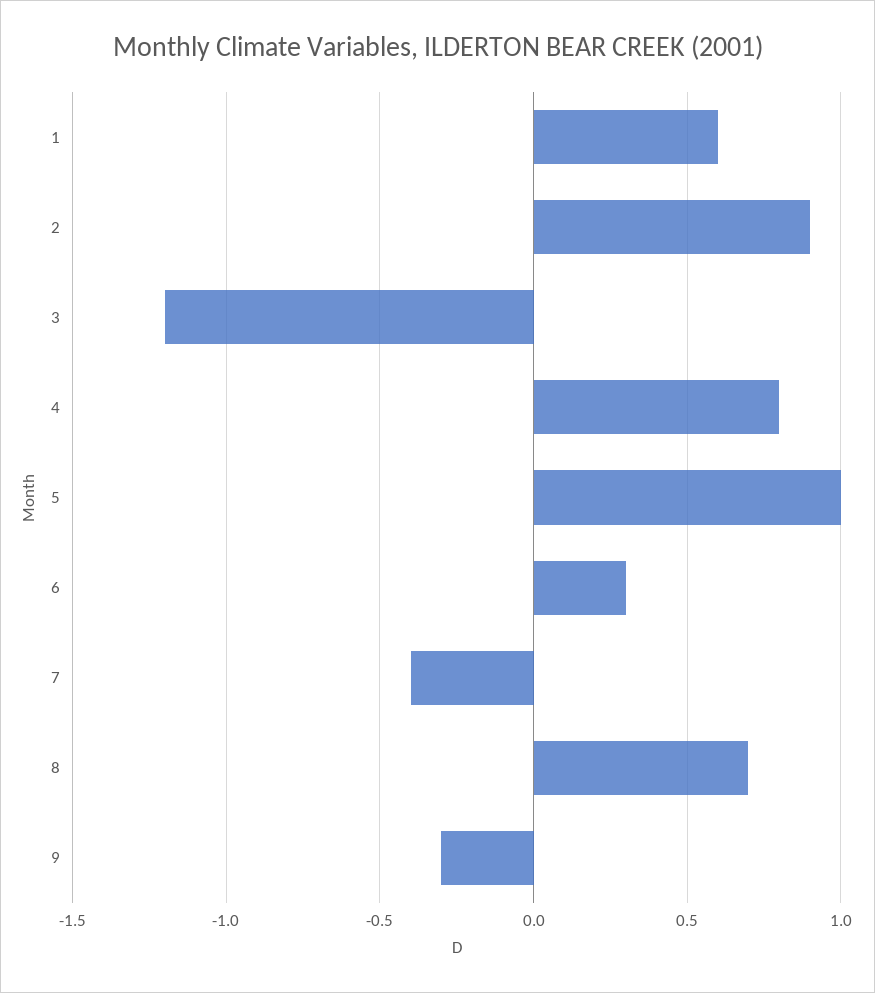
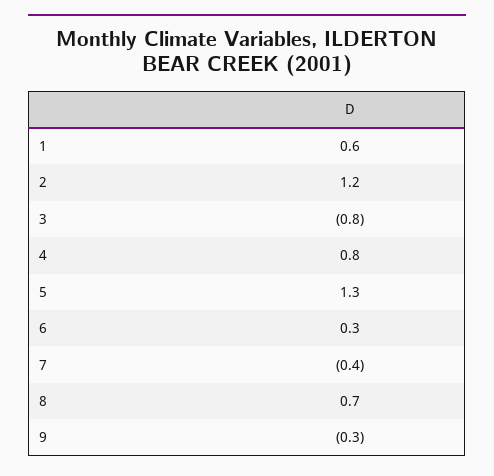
  {
    "1": 0.6,
-   "2": 0.9,
+   "2": 1.2,
-   "3": -1.2,
+   "3": -0.8,
    "4": 0.8,
-   "5": 1,
+   "5": 1.3,
    "6": 0.3,
    "7": -0.4,
    "8": 0.7,
    "9": -0.3
  }

